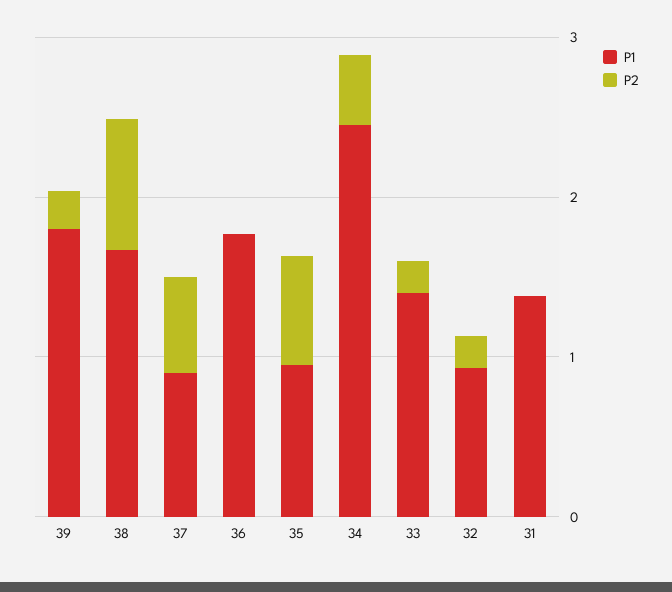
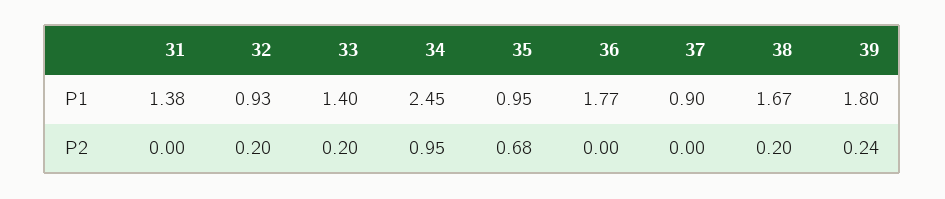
  {
    "P1": {
      "39": 1.8,
      "38": 1.67,
      "37": 0.9,
      "36": 1.77,
      "35": 0.95,
      "34": 2.45,
      "33": 1.4,
      "32": 0.93,
      "31": 1.38
    },
    "P2": {
      "39": 0.24,
-     "38": 0.8,
+     "38": 0.2,
-     "37": 0.6,
+     "37": 0,
      "36": 0,
      "35": 0.68,
-     "34": 0.4,
+     "34": 0.95,
      "33": 0.2,
      "32": 0.2,
      "31": 0
    }
  }

